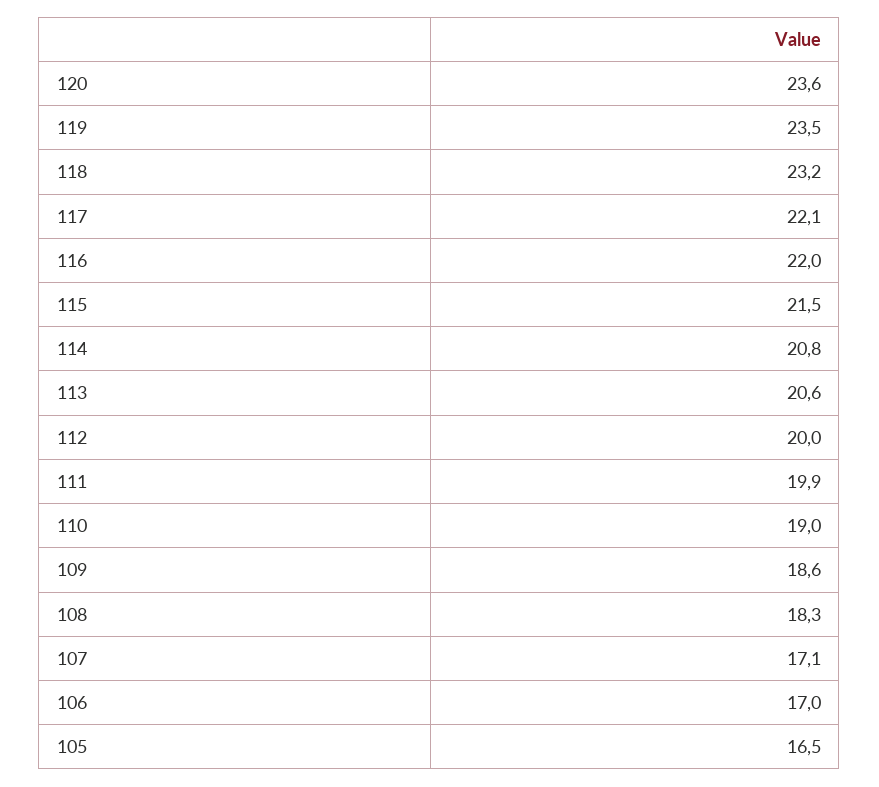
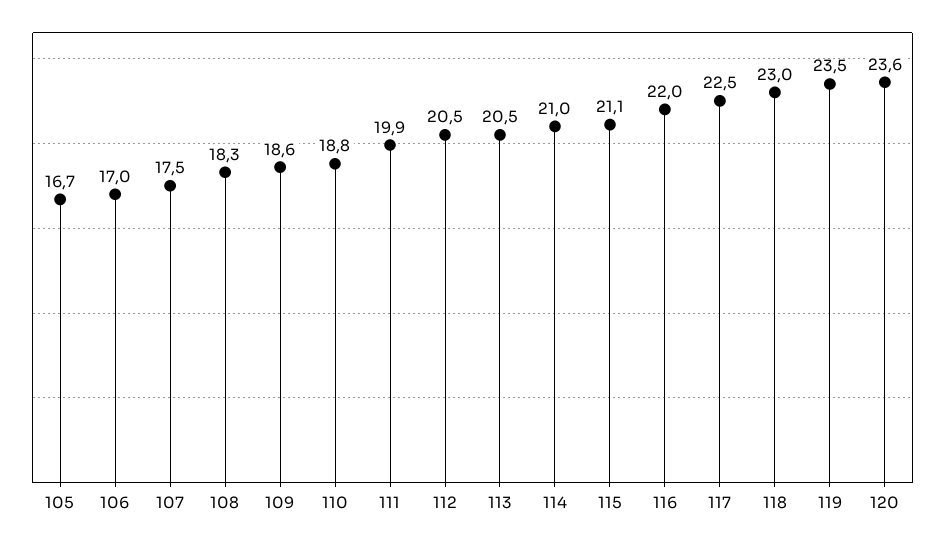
  {
    "120": 23.6,
    "119": 23.5,
-   "118": 23.2,
+   "118": 23,
-   "117": 22.1,
+   "117": 22.5,
    "116": 22,
-   "115": 21.5,
+   "115": 21.1,
-   "114": 20.8,
+   "114": 21,
-   "113": 20.6,
+   "113": 20.5,
-   "112": 20,
+   "112": 20.5,
    "111": 19.9,
-   "110": 19,
+   "110": 18.8,
    "109": 18.6,
    "108": 18.3,
-   "107": 17.1,
+   "107": 17.5,
    "106": 17,
-   "105": 16.5
+   "105": 16.7
  }

